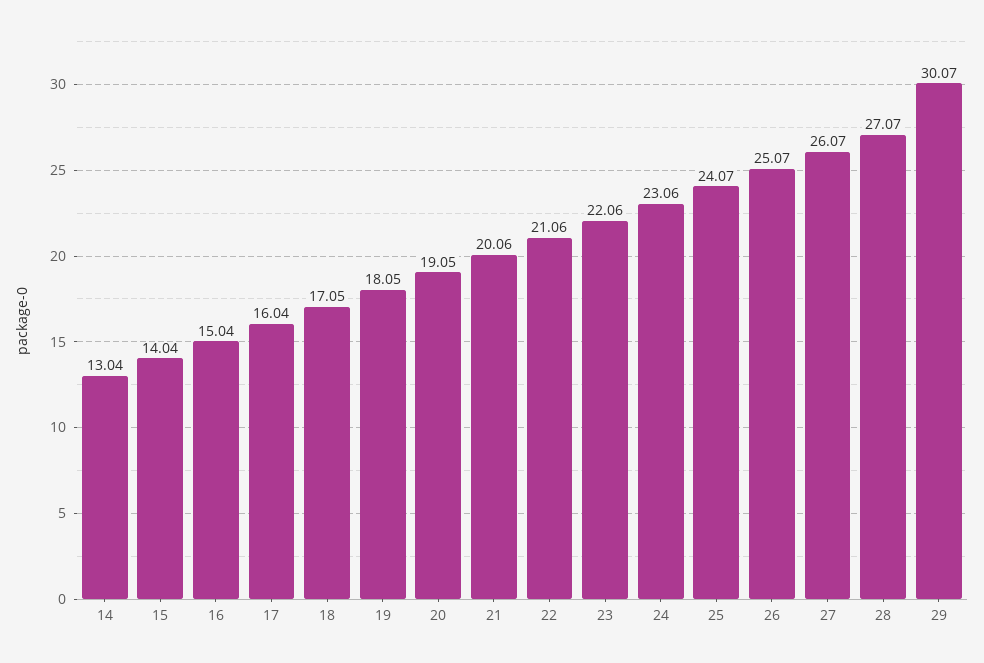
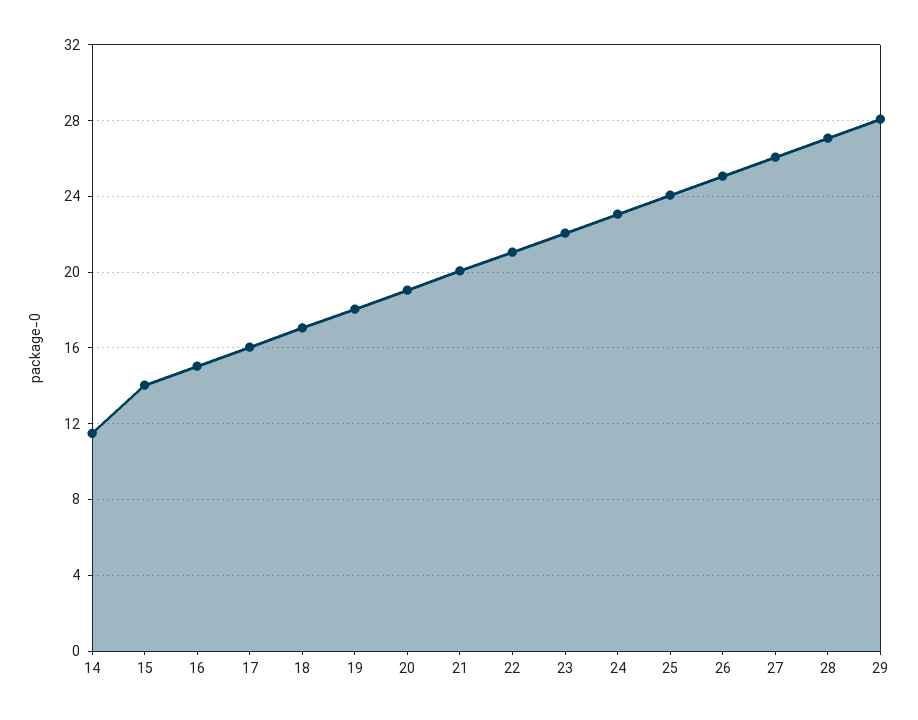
  {
-   "14": 13.04,
+   "14": 11.5,
    "15": 14.04,
    "16": 15.04,
    "17": 16.04,
    "18": 17.05,
    "19": 18.05,
    "20": 19.05,
    "21": 20.06,
    "22": 21.06,
    "23": 22.06,
    "24": 23.06,
    "25": 24.07,
    "26": 25.07,
    "27": 26.07,
    "28": 27.07,
-   "29": 30.07
+   "29": 28
  }

